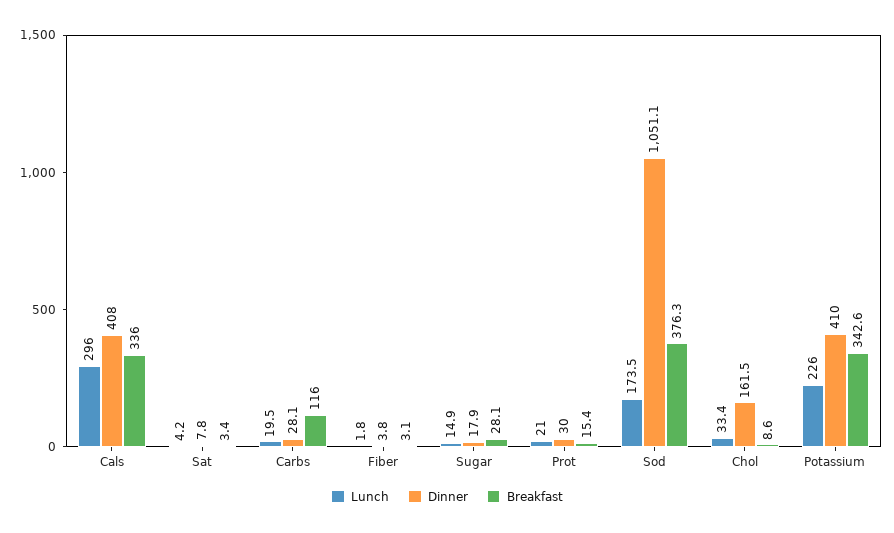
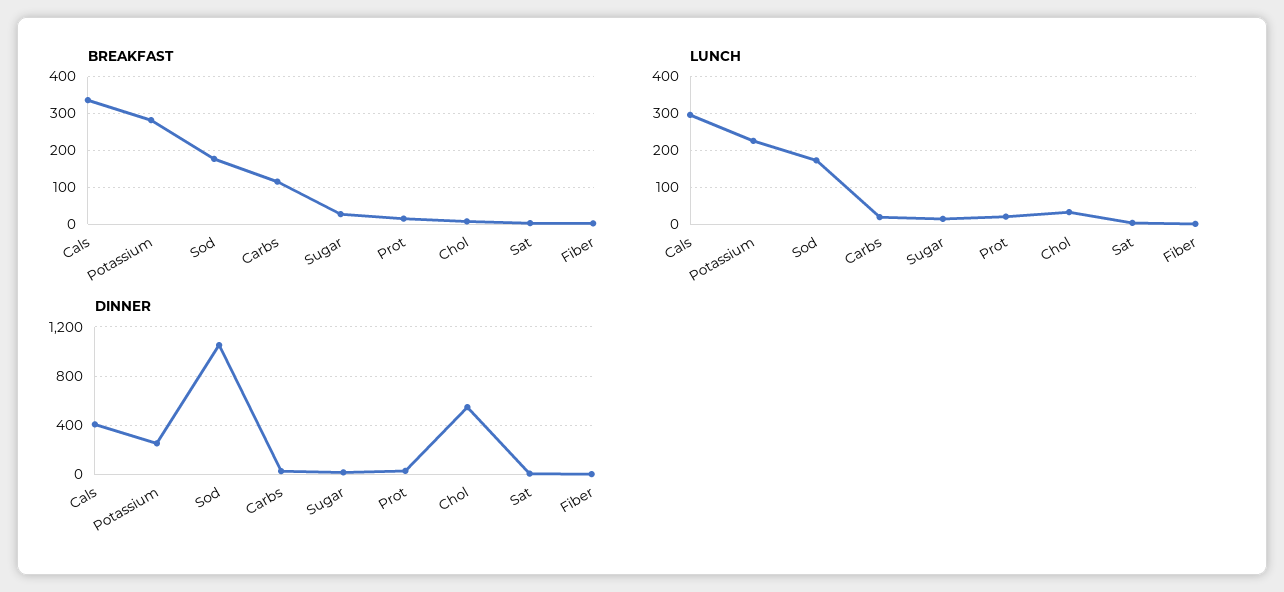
  {
    "Lunch": {
      "Cals": 296,
      "Sat": 4.2,
      "Carbs": 19.5,
      "Fiber": 1.8,
      "Sugar": 14.9,
      "Prot": 21,
      "Sod": 173.5,
      "Chol": 33.4,
      "Potassium": 226
    },
    "Dinner": {
      "Cals": 408,
      "Sat": 7.8,
      "Carbs": 28.1,
      "Fiber": 3.8,
      "Sugar": 17.9,
      "Prot": 30,
      "Sod": 1051.1,
-     "Chol": 161.5,
+     "Chol": 550,
-     "Potassium": 410
+     "Potassium": 250
    },
    "Breakfast": {
      "Cals": 336,
      "Sat": 3.4,
      "Carbs": 116,
      "Fiber": 3.1,
      "Sugar": 28.1,
      "Prot": 15.4,
-     "Sod": 376.3,
+     "Sod": 180,
      "Chol": 8.6,
-     "Potassium": 342.6
+     "Potassium": 280
    }
  }

